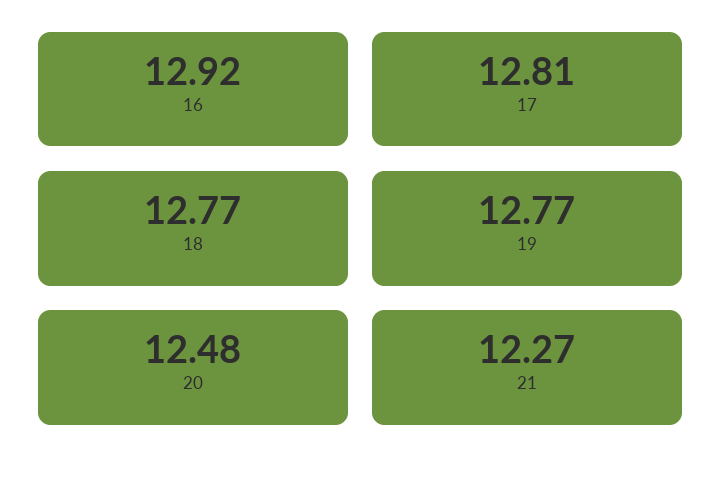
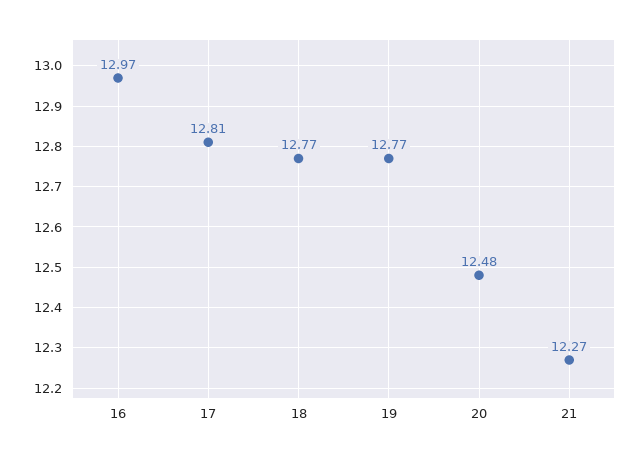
  {
-   "16": 12.92,
+   "16": 12.97,
    "17": 12.81,
    "18": 12.77,
    "19": 12.77,
    "20": 12.48,
    "21": 12.27
  }

